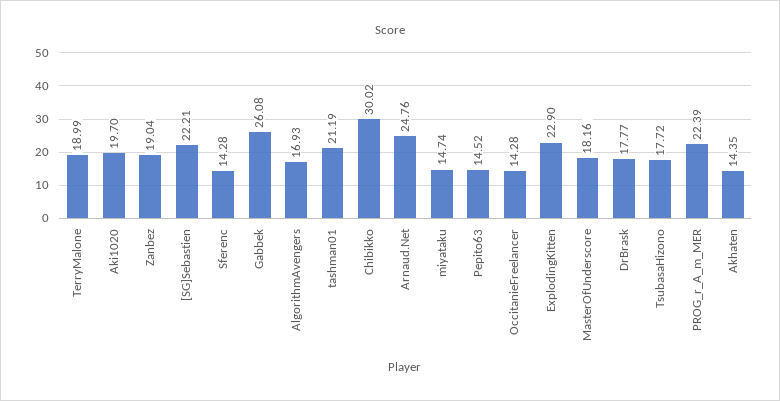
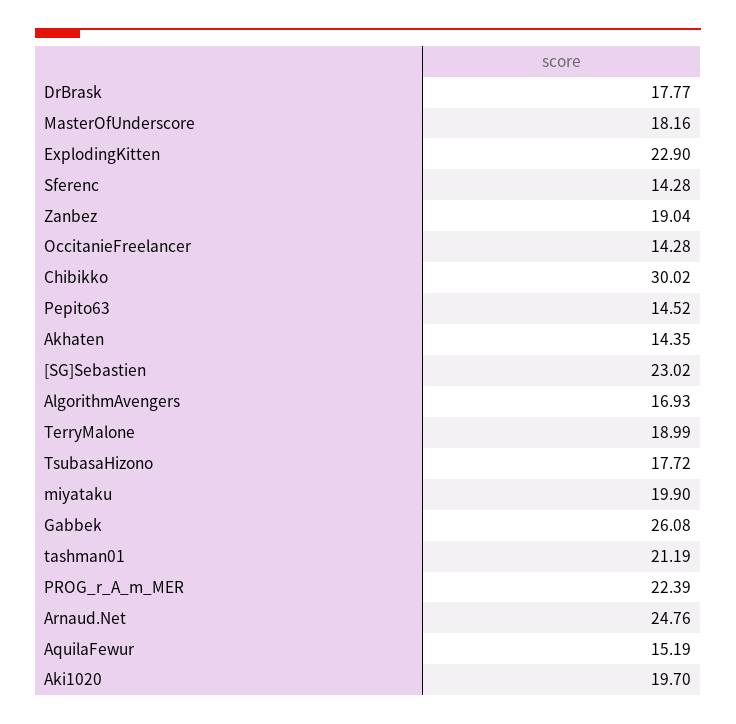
  {
    "TerryMalone": 18.99,
    "Aki1020": 19.7,
    "Zanbez": 19.04,
-   "[SG]Sebastien": 22.21,
+   "[SG]Sebastien": 23.02,
    "Sferenc": 14.28,
    "Gabbek": 26.08,
    "AlgorithmAvengers": 16.93,
    "tashman01": 21.19,
    "Chibikko": 30.02,
    "Arnaud.Net": 24.76,
-   "miyataku": 14.74,
+   "miyataku": 19.9,
    "Pepito63": 14.52,
    "OccitanieFreelancer": 14.28,
    "ExplodingKitten": 22.9,
    "MasterOfUnderscore": 18.16,
    "DrBrask": 17.77,
    "TsubasaHizono": 17.72,
    "PROG_r_A_m_MER": 22.39,
-   "Akhaten": 14.35
+   "Akhaten": 14.35,
+   "AquilaFewur": 15.19
  }

